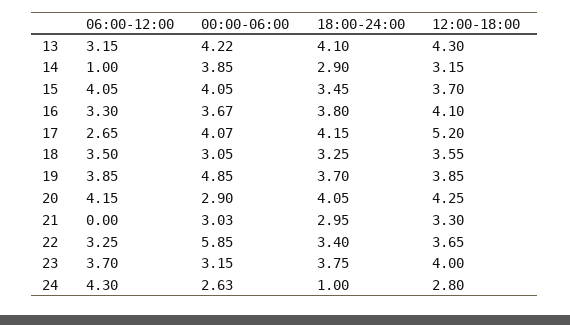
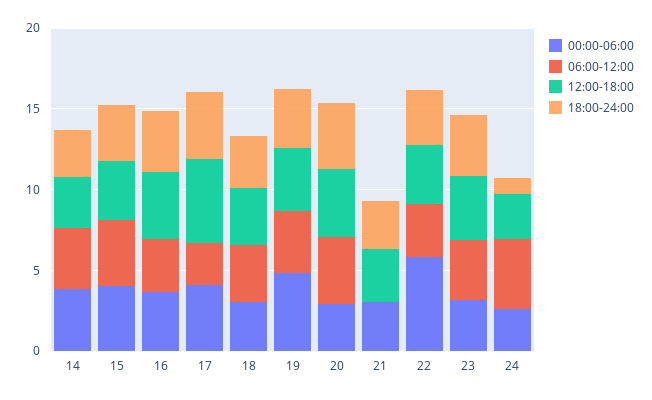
  {
    "06:00-12:00": {
-     "13": 3.15,
-     "14": 1,
+     "14": 4,
      "15": 4.05,
      "16": 3.3,
      "17": 2.65,
      "18": 3.5,
      "19": 3.85,
      "20": 4.15,
      "21": 0,
      "22": 3.25,
      "23": 3.7,
      "24": 4.3
    },
    "00:00-06:00": {
-     "13": 4.22,
      "14": 3.85,
      "15": 4.05,
      "16": 3.67,
      "17": 4.07,
      "18": 3.05,
      "19": 4.85,
      "20": 2.9,
      "21": 3.03,
      "22": 5.85,
      "23": 3.15,
      "24": 2.63
    },
    "18:00-24:00": {
-     "13": 4.1,
      "14": 2.9,
      "15": 3.45,
      "16": 3.8,
      "17": 4.15,
      "18": 3.25,
      "19": 3.7,
      "20": 4.05,
      "21": 2.95,
      "22": 3.4,
      "23": 3.75,
      "24": 1
    },
    "12:00-18:00": {
-     "13": 4.3,
      "14": 3.15,
      "15": 3.7,
      "16": 4.1,
      "17": 5.2,
      "18": 3.55,
      "19": 3.85,
      "20": 4.25,
      "21": 3.3,
      "22": 3.65,
      "23": 4,
      "24": 2.8
    }
  }

